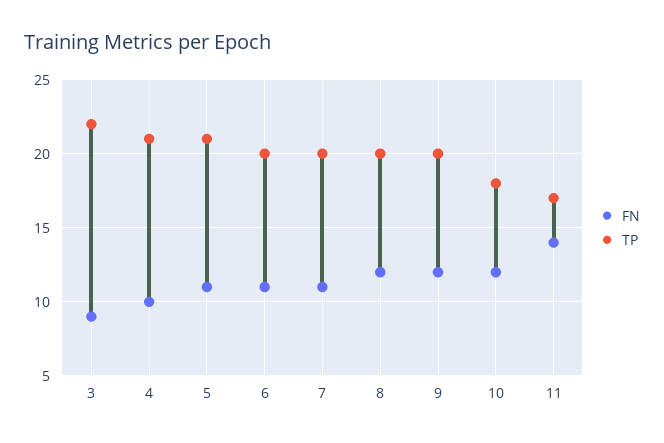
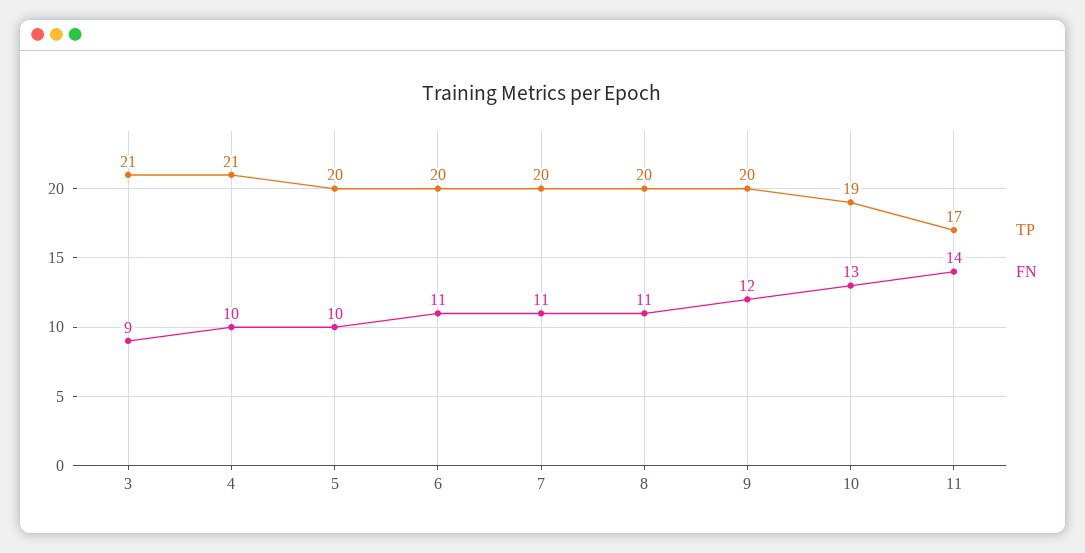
  {
    "FN": {
      "3": 9,
      "4": 10,
-     "5": 11,
+     "5": 10,
      "6": 11,
      "7": 11,
-     "8": 12,
+     "8": 11,
      "9": 12,
-     "10": 12,
+     "10": 13,
      "11": 14
    },
    "TP": {
-     "3": 22,
+     "3": 21,
      "4": 21,
-     "5": 21,
+     "5": 20,
      "6": 20,
      "7": 20,
      "8": 20,
      "9": 20,
-     "10": 18,
+     "10": 19,
      "11": 17
    }
  }

